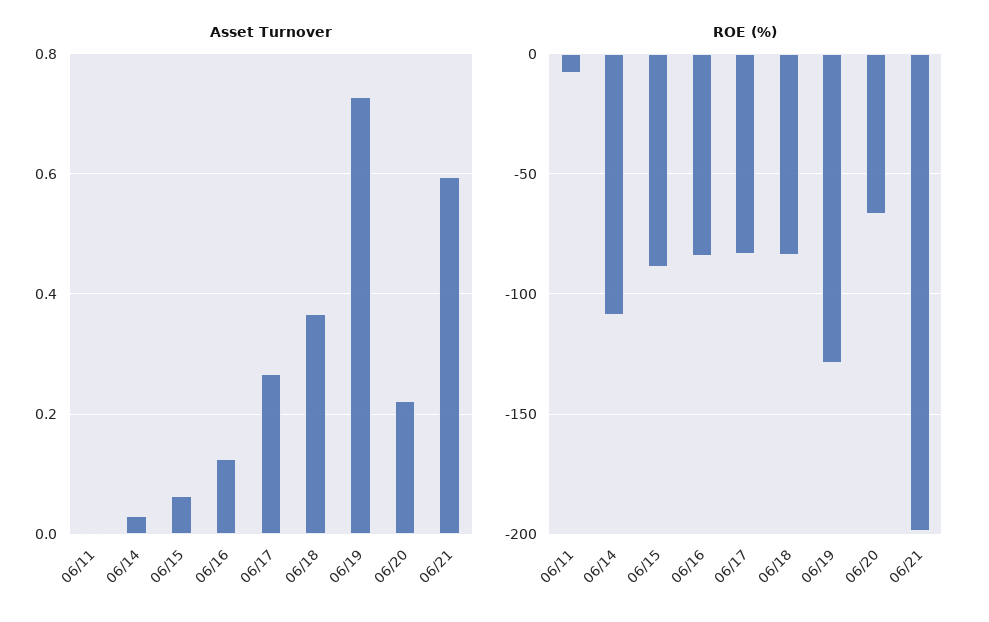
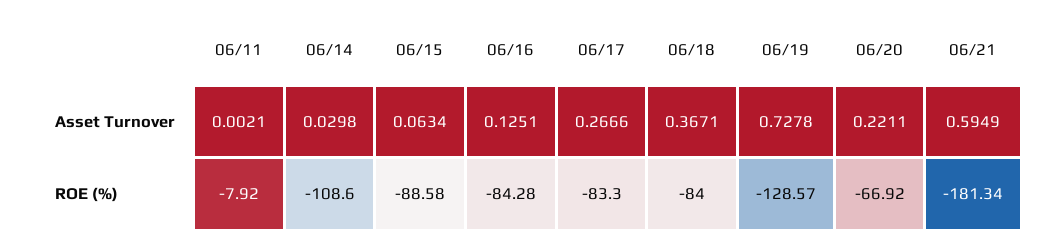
  {
    "Asset Turnover": {
      "06/11": 0.0021,
      "06/14": 0.0298,
      "06/15": 0.0634,
      "06/16": 0.1251,
      "06/17": 0.2666,
      "06/18": 0.3671,
      "06/19": 0.7278,
      "06/20": 0.2211,
      "06/21": 0.5949
    },
    "ROE (%)": {
      "06/11": -7.92,
      "06/14": -108.6,
      "06/15": -88.58,
      "06/16": -84.28,
      "06/17": -83.3,
      "06/18": -84,
      "06/19": -128.57,
      "06/20": -66.92,
-     "06/21": -200
+     "06/21": -181.34
    }
  }

